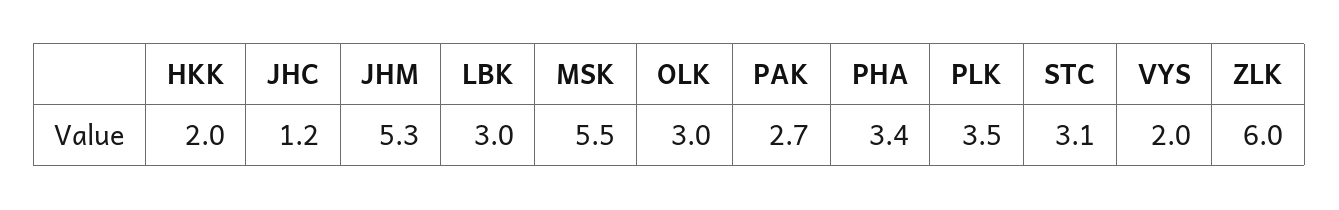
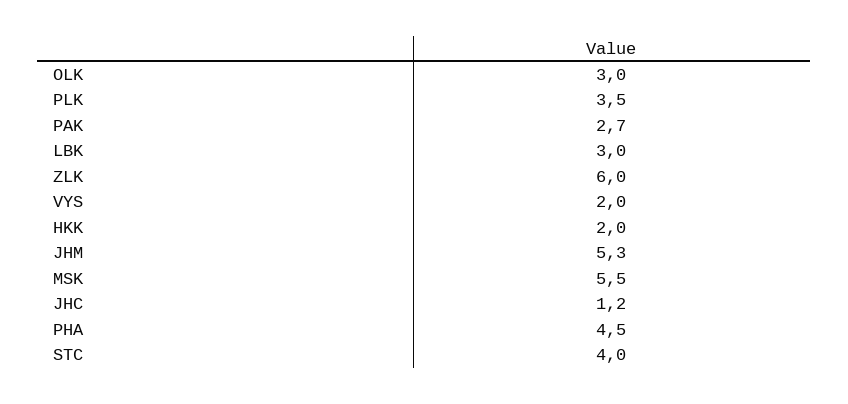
  {
    "HKK": 2,
    "JHC": 1.2,
    "JHM": 5.3,
    "LBK": 3,
    "MSK": 5.5,
    "OLK": 3,
    "PAK": 2.7,
-   "PHA": 3.4,
+   "PHA": 4.5,
    "PLK": 3.5,
-   "STC": 3.1,
+   "STC": 4,
    "VYS": 2,
    "ZLK": 6
  }

